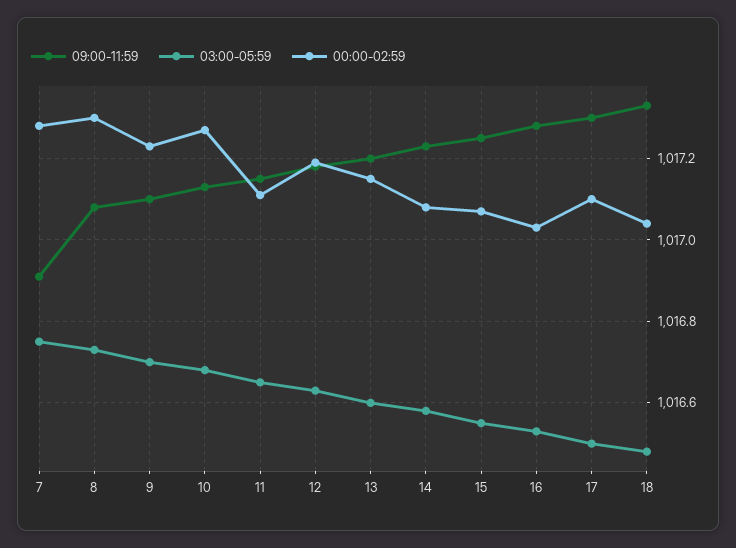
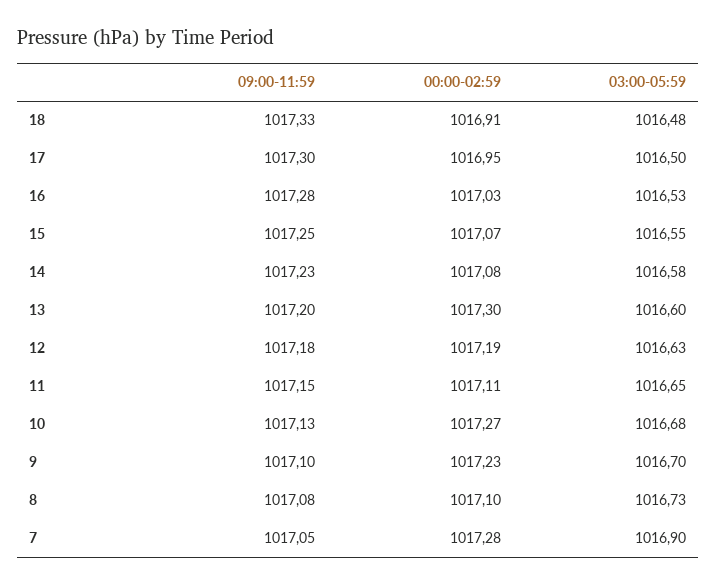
  {
    "09:00-11:59": {
-     "7": 1016.9,
+     "7": 1017.05,
      "8": 1017.08,
      "9": 1017.1,
      "10": 1017.13,
      "11": 1017.15,
      "12": 1017.18,
      "13": 1017.2,
      "14": 1017.23,
      "15": 1017.25,
      "16": 1017.28,
      "17": 1017.3,
      "18": 1017.33
    },
    "03:00-05:59": {
-     "7": 1016.75,
+     "7": 1016.9,
      "8": 1016.73,
      "9": 1016.7,
      "10": 1016.68,
      "11": 1016.65,
      "12": 1016.63,
      "13": 1016.6,
      "14": 1016.58,
      "15": 1016.55,
      "16": 1016.53,
      "17": 1016.5,
      "18": 1016.48
    },
    "00:00-02:59": {
      "7": 1017.28,
-     "8": 1017.3,
+     "8": 1017.1,
      "9": 1017.23,
      "10": 1017.27,
      "11": 1017.11,
      "12": 1017.19,
-     "13": 1017.15,
+     "13": 1017.3,
      "14": 1017.08,
      "15": 1017.07,
      "16": 1017.03,
-     "17": 1017.1,
+     "17": 1016.95,
-     "18": 1017.05
+     "18": 1016.91
    }
  }

